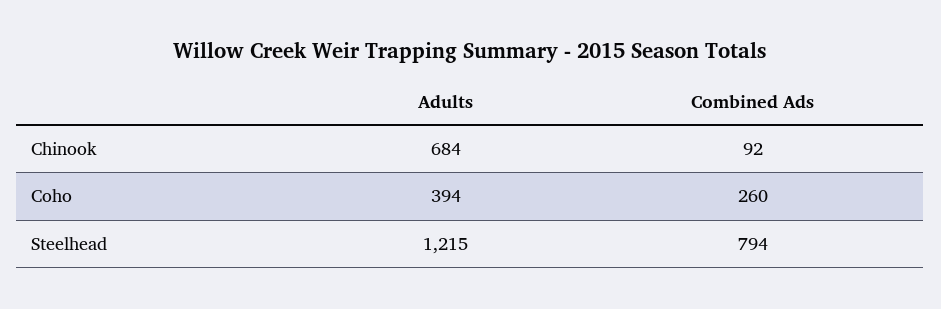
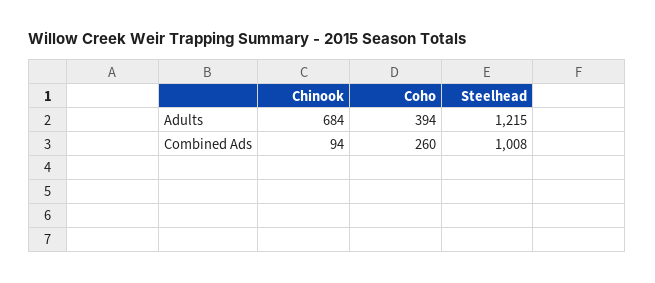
  {
    "Adults": {
      "Chinook": 684,
      "Coho": 394,
      "Steelhead": 1215
    },
    "Combined Ads": {
-     "Chinook": 92,
+     "Chinook": 94,
      "Coho": 260,
-     "Steelhead": 794
+     "Steelhead": 1008
    }
  }

